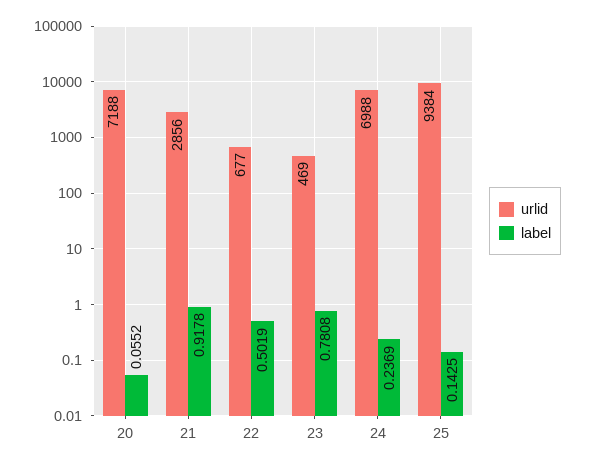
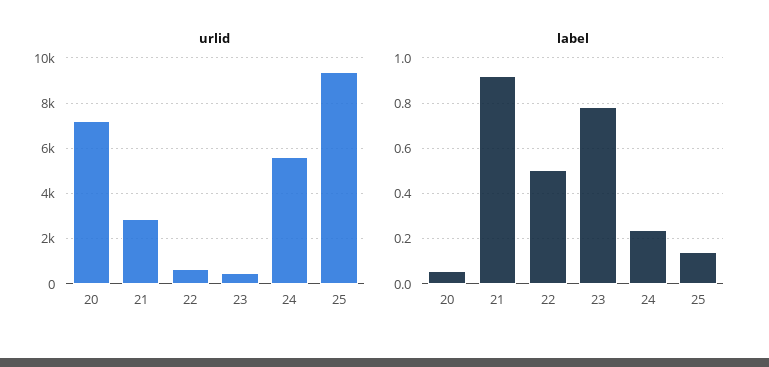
  {
    "urlid": {
      "20": 7188,
      "21": 2856,
      "22": 677,
      "23": 469,
-     "24": 6988,
+     "24": 5500,
      "25": 9384
    },
    "label": {
      "20": 0.0552,
      "21": 0.9178,
      "22": 0.5019,
      "23": 0.7808,
      "24": 0.2369,
      "25": 0.1425
    }
  }

